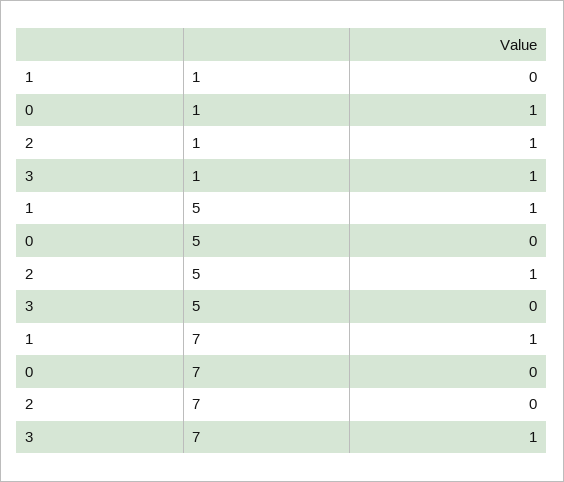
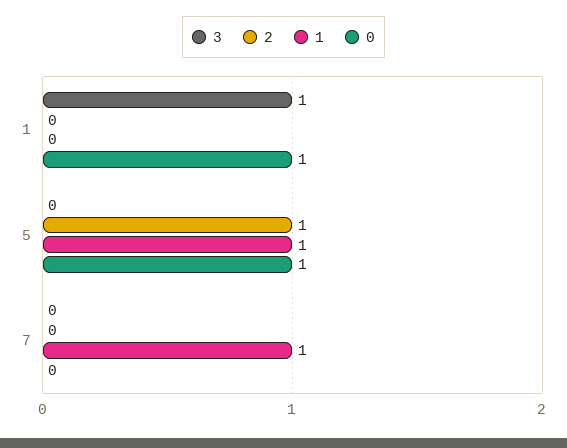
  {
    "1": {
      "1": 0,
      "5": 1,
      "7": 1
    },
    "0": {
      "1": 1,
-     "5": 0,
+     "5": 1,
      "7": 0
    },
    "2": {
-     "1": 1,
+     "1": 0,
      "5": 1,
      "7": 0
    },
    "3": {
      "1": 1,
      "5": 0,
-     "7": 1
+     "7": 0
    }
  }

